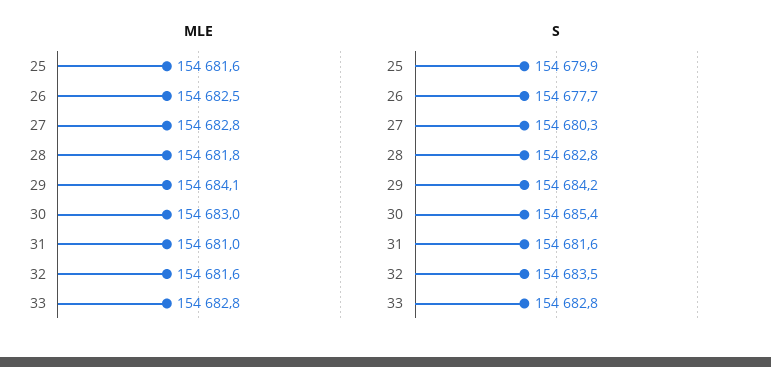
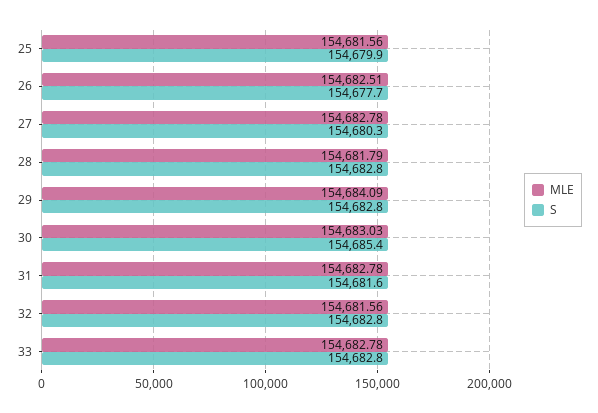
  {
    "MLE": {
      "25": 154681.56,
      "26": 154682.51,
      "27": 154682.78,
      "28": 154681.79,
      "29": 154684.09,
      "30": 154683.03,
-     "31": 154681,
+     "31": 154682.78,
      "32": 154681.56,
      "33": 154682.78
    },
    "S": {
      "25": 154679.9,
      "26": 154677.7,
      "27": 154680.3,
      "28": 154682.8,
-     "29": 154684.2,
+     "29": 154682.8,
      "30": 154685.4,
      "31": 154681.6,
-     "32": 154683.5,
+     "32": 154682.8,
      "33": 154682.8
    }
  }

